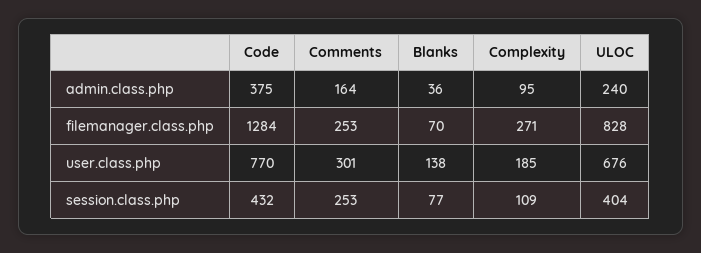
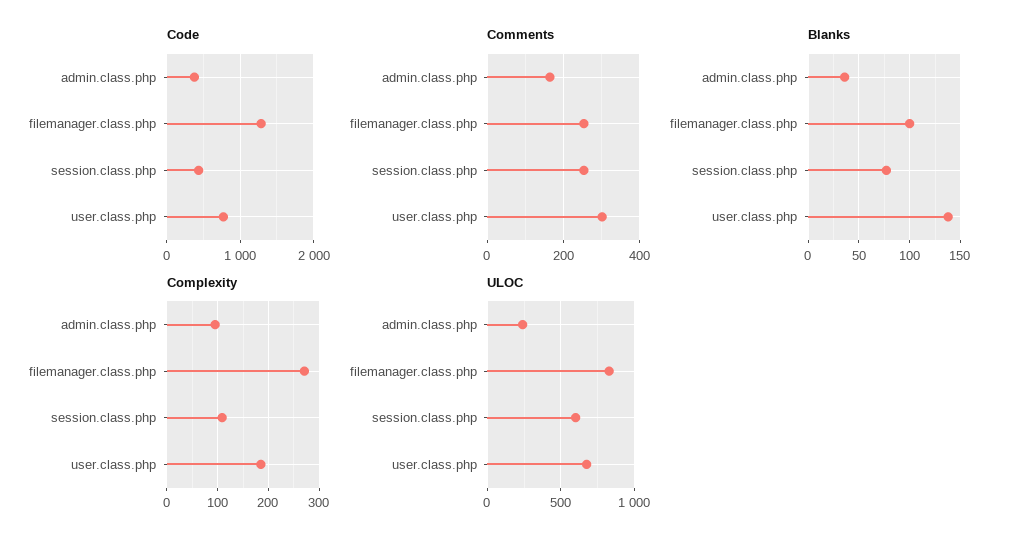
  {
    "Code": {
      "admin.class.php": 375,
      "filemanager.class.php": 1284,
      "user.class.php": 770,
      "session.class.php": 432
    },
    "Comments": {
      "admin.class.php": 164,
      "filemanager.class.php": 253,
      "user.class.php": 301,
      "session.class.php": 253
    },
    "Blanks": {
      "admin.class.php": 36,
-     "filemanager.class.php": 70,
+     "filemanager.class.php": 100,
      "user.class.php": 138,
      "session.class.php": 77
    },
    "Complexity": {
      "admin.class.php": 95,
      "filemanager.class.php": 271,
      "user.class.php": 185,
      "session.class.php": 109
    },
    "ULOC": {
      "admin.class.php": 240,
      "filemanager.class.php": 828,
      "user.class.php": 676,
-     "session.class.php": 404
+     "session.class.php": 600
    }
  }

